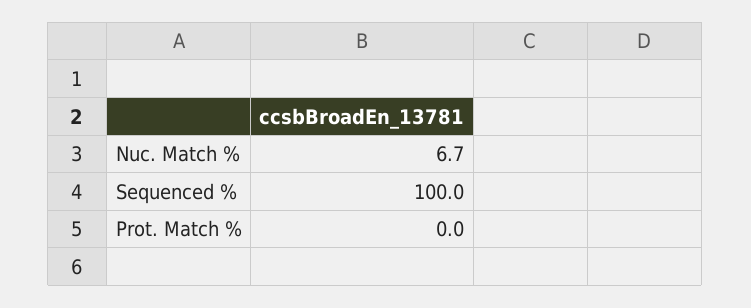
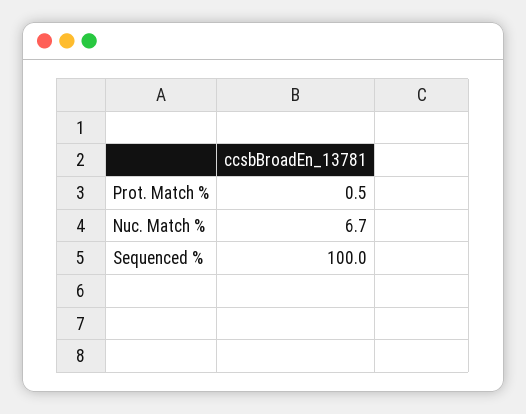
  {
    "Nuc. Match %": 6.7,
    "Sequenced %": 100,
-   "Prot. Match %": 0
+   "Prot. Match %": 0.5
  }

